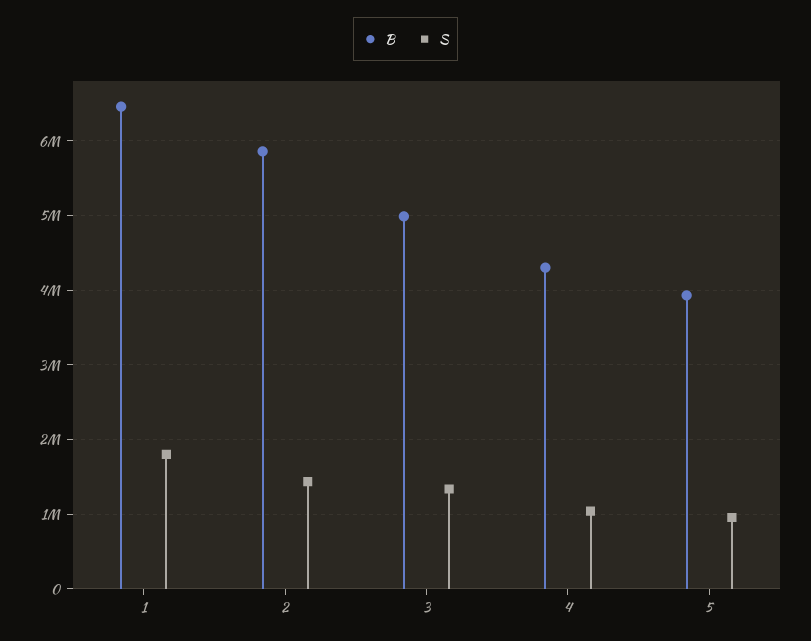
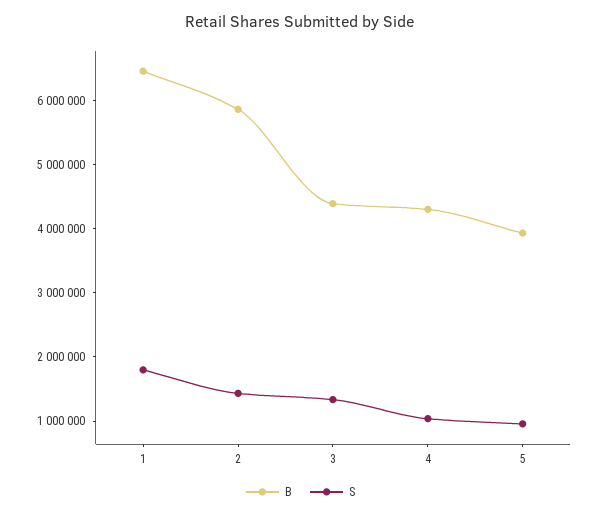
  {
    "B": {
      "1": 6500000,
      "2": 5900000,
-     "3": 5000000,
+     "3": 4400000,
      "4": 4300000,
      "5": 3900000
    },
    "S": {
      "1": 1800000,
      "2": 1400000,
      "3": 1300000,
      "4": 1000000,
      "5": 1000000
    }
  }

